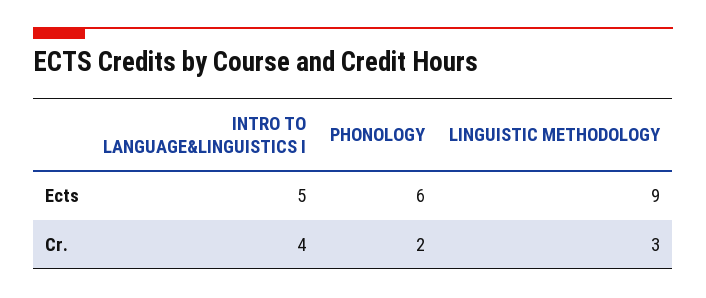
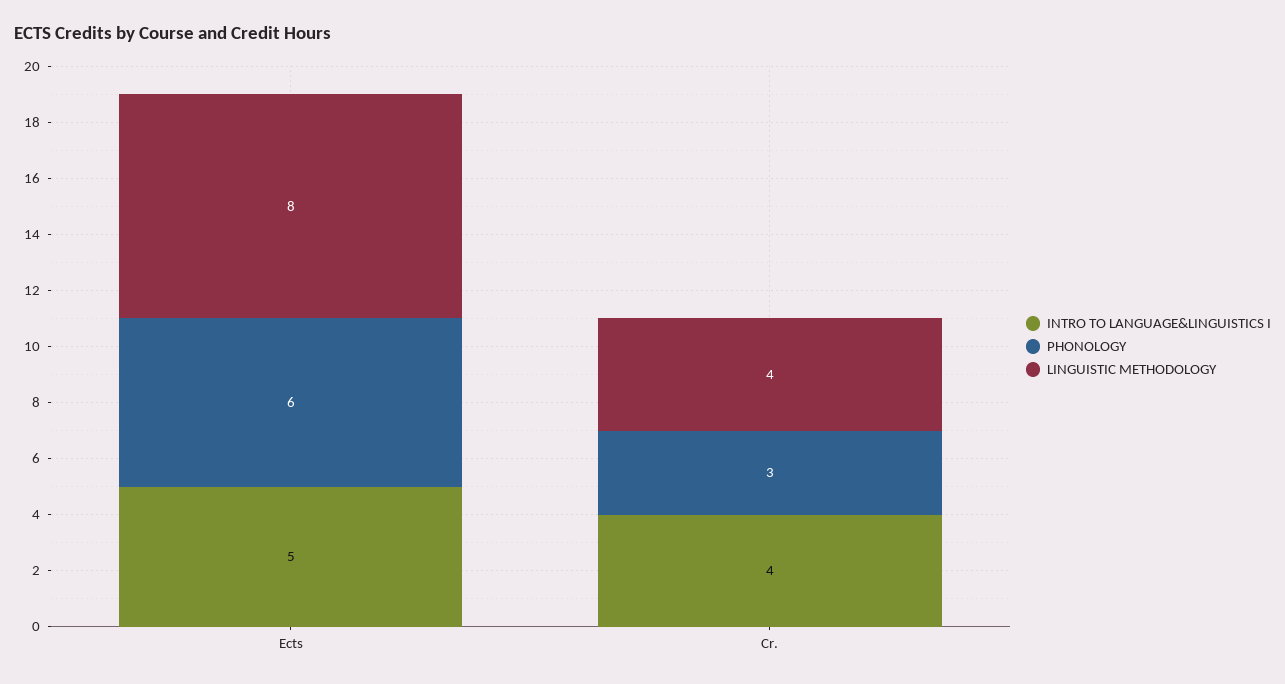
  {
    "INTRO TO LANGUAGE&LINGUISTICS I": {
      "Ects": 5,
      "Cr.": 4
    },
    "PHONOLOGY": {
      "Ects": 6,
-     "Cr.": 2
+     "Cr.": 3
    },
    "LINGUISTIC METHODOLOGY": {
-     "Ects": 9,
+     "Ects": 8,
-     "Cr.": 3
+     "Cr.": 4
    }
  }

